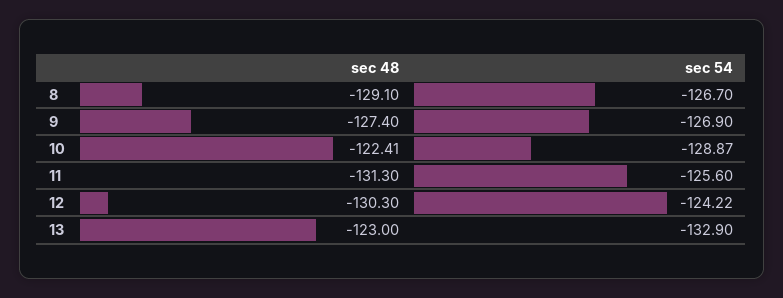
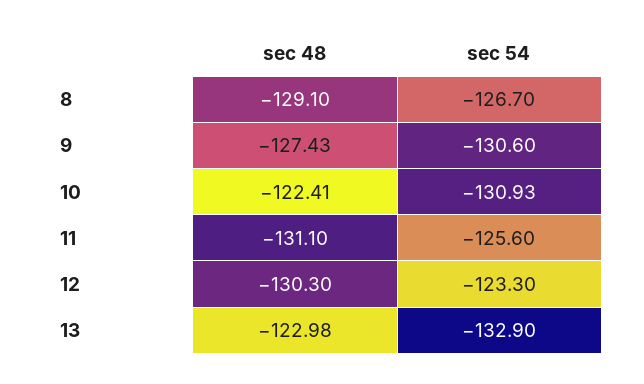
  {
    "sec 48": {
      "8": -129.1,
-     "9": -127.4,
+     "9": -127.43,
      "10": -122.41,
-     "11": -131.3,
+     "11": -131.1,
      "12": -130.3,
-     "13": -123
+     "13": -122.98
    },
    "sec 54": {
      "8": -126.7,
-     "9": -126.9,
+     "9": -130.6,
-     "10": -128.87,
+     "10": -130.93,
      "11": -125.6,
-     "12": -124.22,
+     "12": -123.3,
      "13": -132.9
    }
  }

